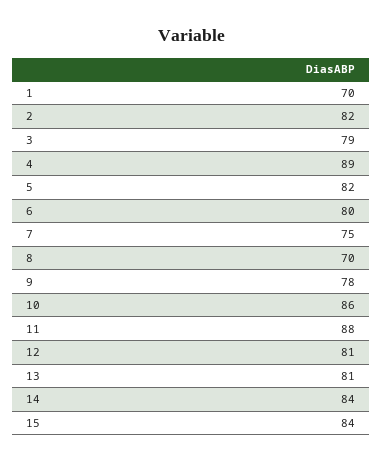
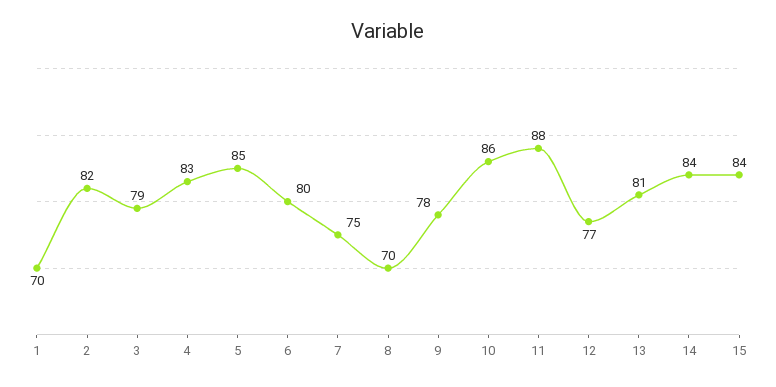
  {
    "1": 70,
    "2": 82,
    "3": 79,
-   "4": 89,
+   "4": 83,
-   "5": 82,
+   "5": 85,
    "6": 80,
    "7": 75,
    "8": 70,
    "9": 78,
    "10": 86,
    "11": 88,
-   "12": 81,
+   "12": 77,
    "13": 81,
    "14": 84,
    "15": 84
  }

